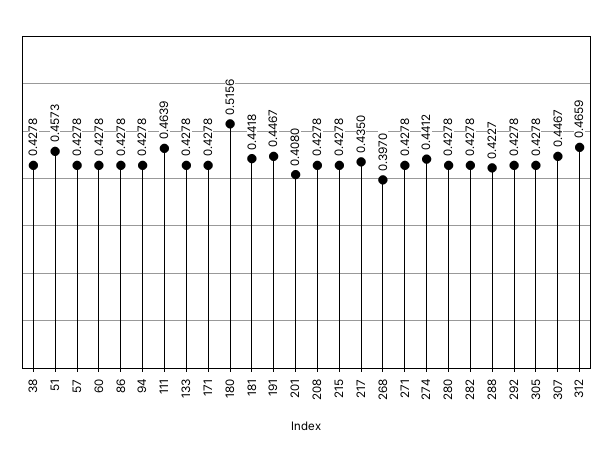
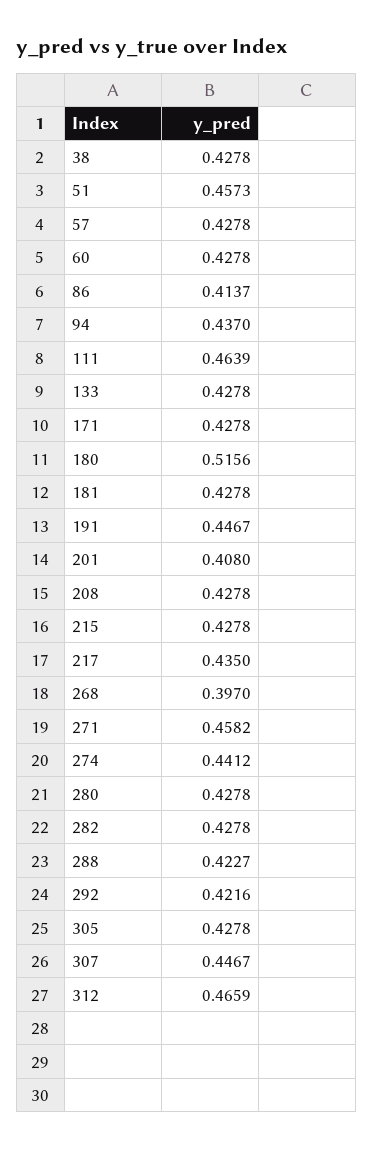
  {
    "38": 0.4278,
    "51": 0.4573,
    "57": 0.4278,
    "60": 0.4278,
-   "86": 0.4278,
+   "86": 0.4137,
-   "94": 0.4278,
+   "94": 0.437,
    "111": 0.4639,
    "133": 0.4278,
    "171": 0.4278,
    "180": 0.5156,
-   "181": 0.4418,
+   "181": 0.4278,
    "191": 0.4467,
    "201": 0.408,
    "208": 0.4278,
    "215": 0.4278,
    "217": 0.435,
    "268": 0.397,
-   "271": 0.4278,
+   "271": 0.4582,
    "274": 0.4412,
    "280": 0.4278,
    "282": 0.4278,
    "288": 0.4227,
-   "292": 0.4278,
+   "292": 0.4216,
    "305": 0.4278,
    "307": 0.4467,
    "312": 0.4659
  }

